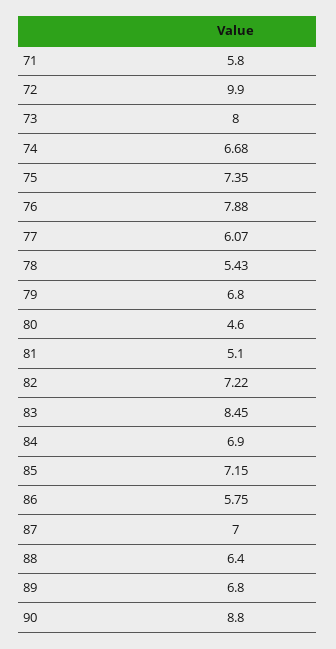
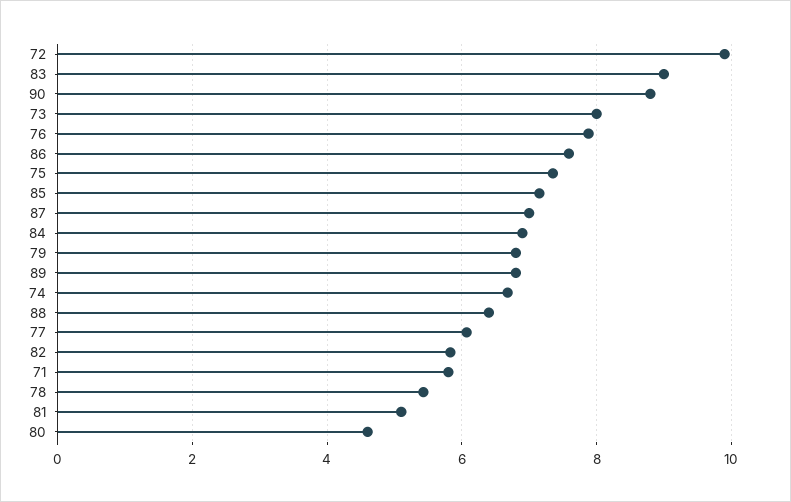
  {
    "71": 5.8,
    "72": 9.9,
    "73": 8,
    "74": 6.68,
    "75": 7.35,
    "76": 7.88,
    "77": 6.07,
    "78": 5.43,
    "79": 6.8,
    "80": 4.6,
    "81": 5.1,
-   "82": 7.22,
+   "82": 5.8,
-   "83": 8.45,
+   "83": 9,
    "84": 6.9,
    "85": 7.15,
-   "86": 5.75,
+   "86": 7.6,
    "87": 7,
    "88": 6.4,
    "89": 6.8,
    "90": 8.8
  }

